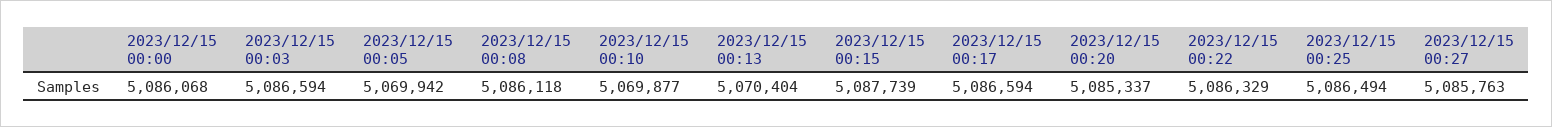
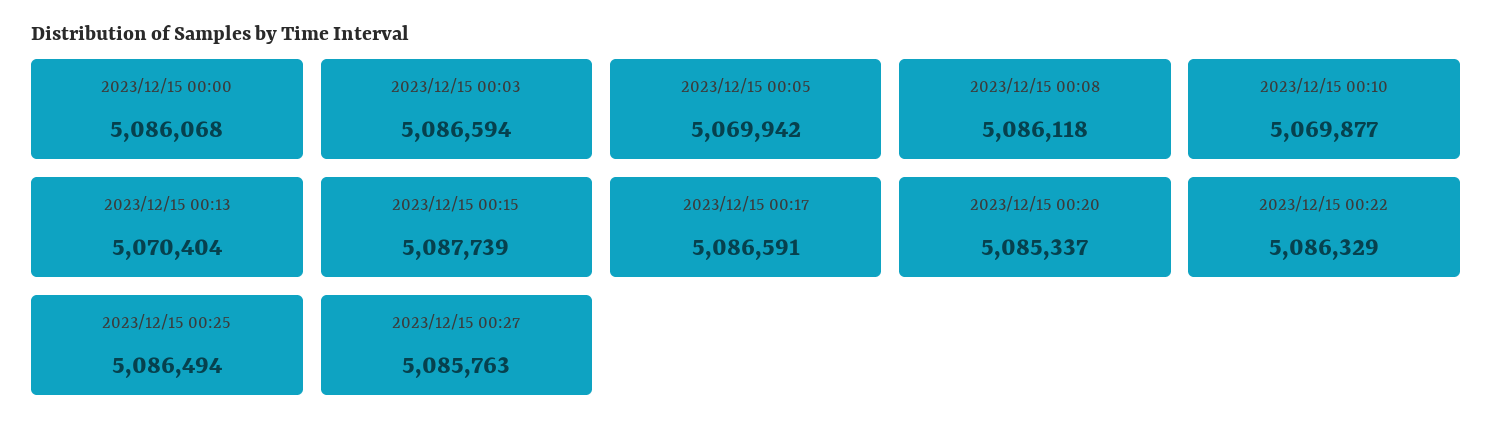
  {
    "2023/12/15 00:00": 5086068,
    "2023/12/15 00:03": 5086594,
    "2023/12/15 00:05": 5069942,
    "2023/12/15 00:08": 5086118,
    "2023/12/15 00:10": 5069877,
    "2023/12/15 00:13": 5070404,
    "2023/12/15 00:15": 5087739,
-   "2023/12/15 00:17": 5086594,
+   "2023/12/15 00:17": 5086591,
    "2023/12/15 00:20": 5085337,
    "2023/12/15 00:22": 5086329,
    "2023/12/15 00:25": 5086494,
    "2023/12/15 00:27": 5085763
  }

